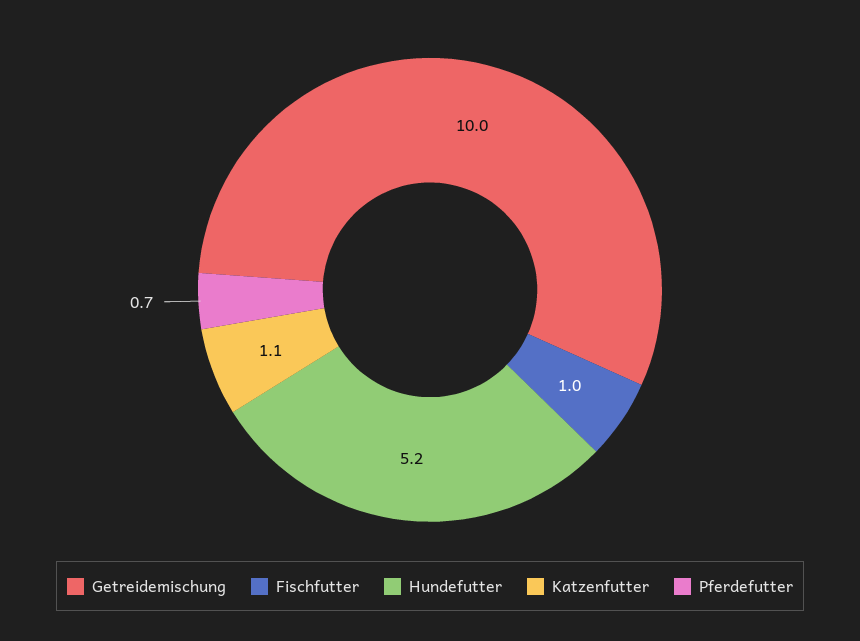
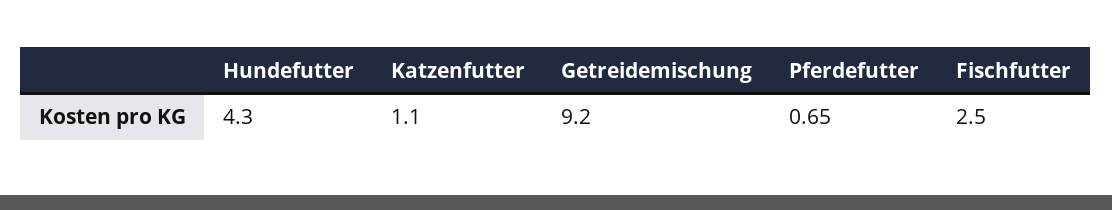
  {
-   "Getreidemischung": 10,
+   "Getreidemischung": 9.2,
-   "Fischfutter": 1,
+   "Fischfutter": 2.5,
-   "Hundefutter": 5.2,
+   "Hundefutter": 4.3,
    "Katzenfutter": 1.1,
    "Pferdefutter": 0.65
  }

